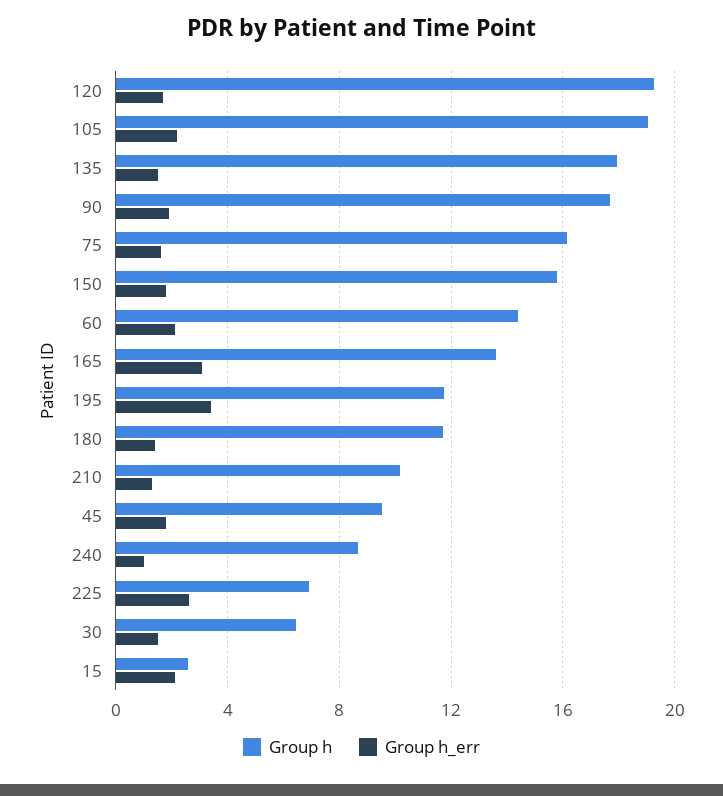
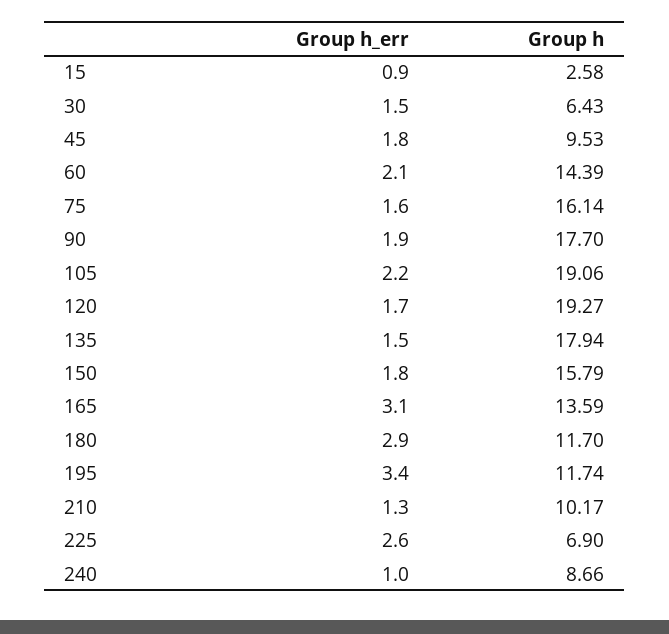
  {
    "Group h": {
      "120": 19.27,
      "105": 19.06,
      "135": 17.94,
      "90": 17.7,
      "75": 16.14,
      "150": 15.79,
      "60": 14.39,
      "165": 13.59,
      "195": 11.74,
      "180": 11.7,
      "210": 10.17,
      "45": 9.53,
      "240": 8.66,
      "225": 6.9,
      "30": 6.43,
      "15": 2.58
    },
    "Group h_err": {
      "120": 1.7,
      "105": 2.2,
      "135": 1.5,
      "90": 1.9,
      "75": 1.6,
      "150": 1.8,
      "60": 2.1,
      "165": 3.1,
      "195": 3.4,
-     "180": 1.5,
+     "180": 2.9,
      "210": 1.3,
      "45": 1.8,
      "240": 1,
      "225": 2.6,
      "30": 1.5,
-     "15": 2
+     "15": 0.9
    }
  }

